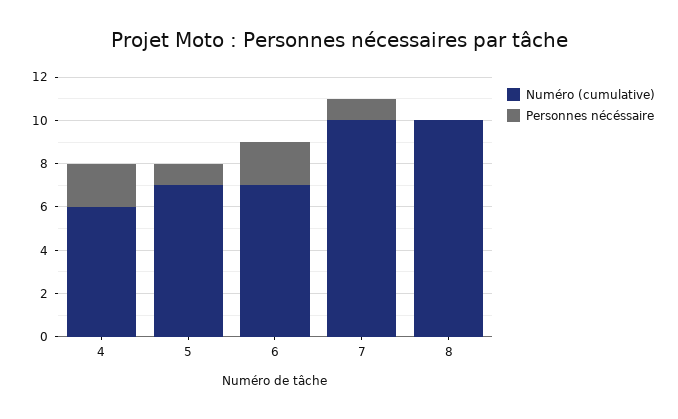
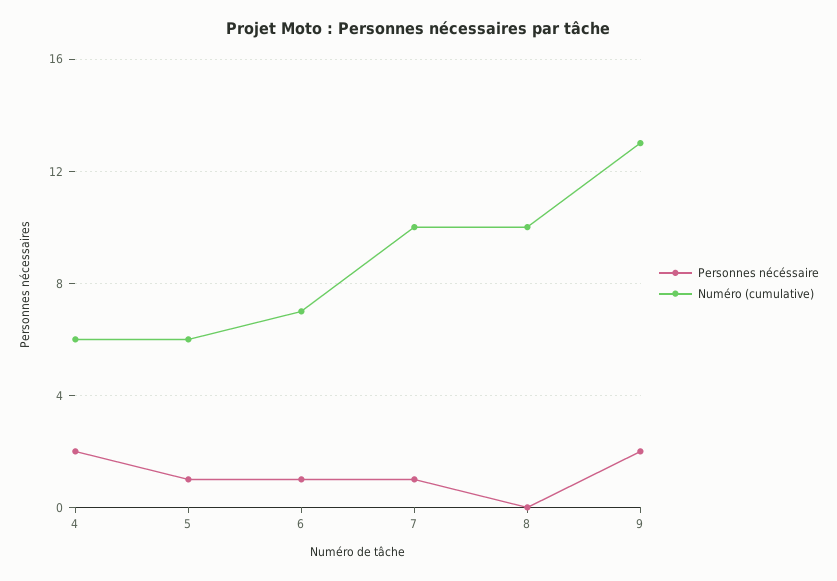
  {
    "Numéro (cumulative)": {
      "4": 6,
-     "5": 7,
+     "5": 6,
      "6": 7,
      "7": 10,
-     "8": 10
+     "8": 10,
+     "9": 13
    },
    "Personnes nécéssaire": {
      "4": 2,
      "5": 1,
-     "6": 2,
+     "6": 1,
      "7": 1,
-     "8": 0
+     "8": 0,
+     "9": 2
    }
  }

